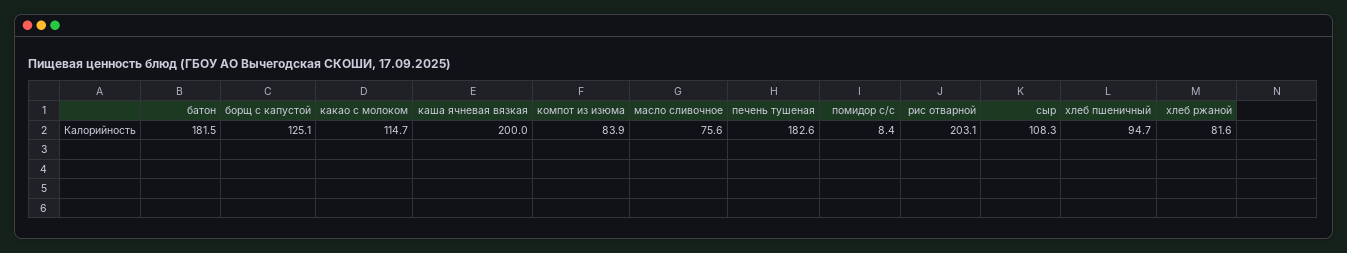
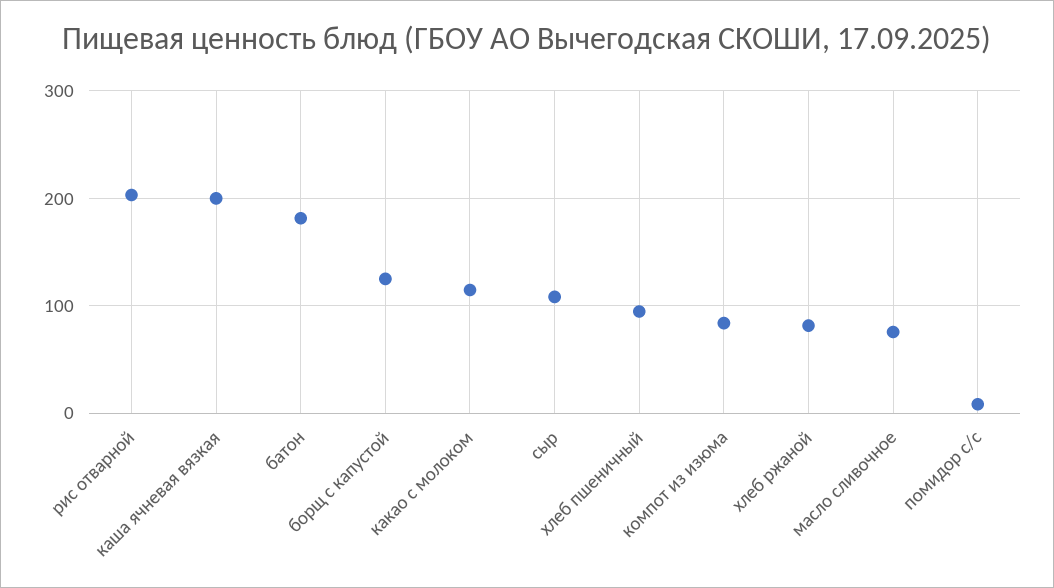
  {
    "батон": 181.5,
    "борщ с капустой": 125.1,
    "какао с молоком": 114.7,
    "каша ячневая вязкая": 200,
    "компот из изюма": 83.9,
    "масло сливочное": 75.6,
-   "печень тушеная": 182.6,
    "помидор с/с": 8.4,
    "рис отварной": 203.1,
    "сыр": 108.3,
    "хлеб пшеничный": 94.7,
    "хлеб ржаной": 81.6
  }

